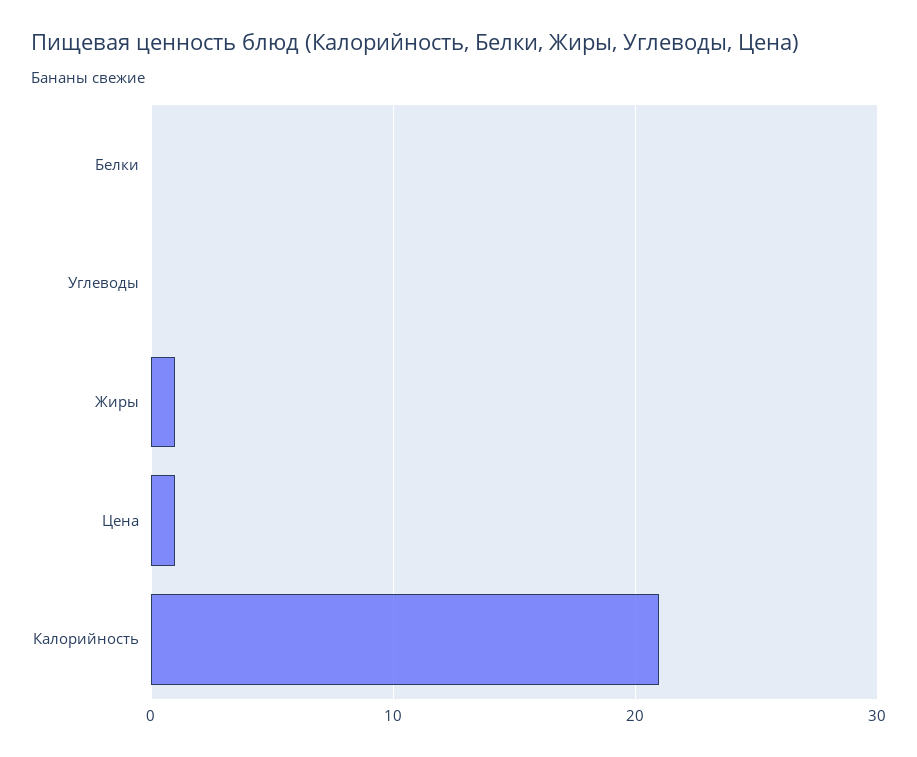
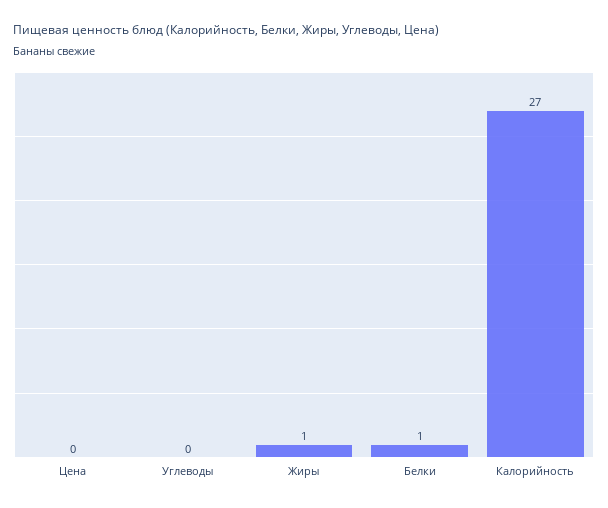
  {
-   "Белки": 0,
+   "Белки": 1,
    "Углеводы": 0,
    "Жиры": 1,
-   "Цена": 1,
+   "Цена": 0,
-   "Калорийность": 21
+   "Калорийность": 27
  }

